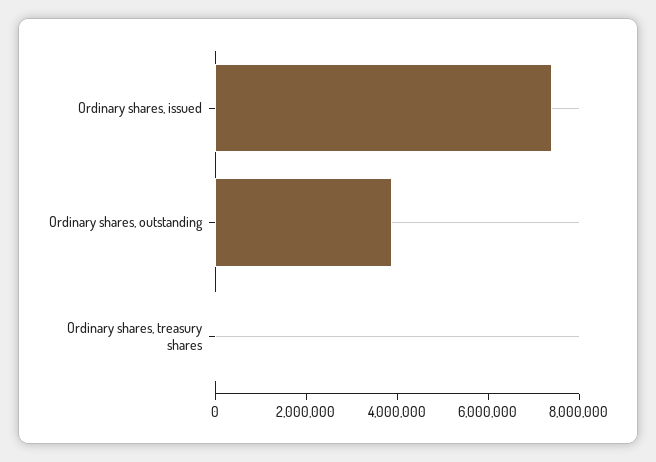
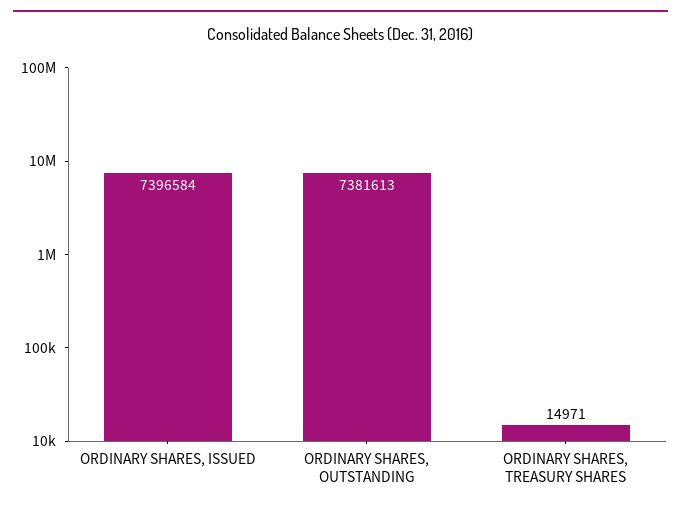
  {
    "Ordinary shares, issued": 7396584,
-   "Ordinary shares, outstanding": 4000000,
+   "Ordinary shares, outstanding": 7381613,
    "Ordinary shares, treasury shares": 14971
  }

